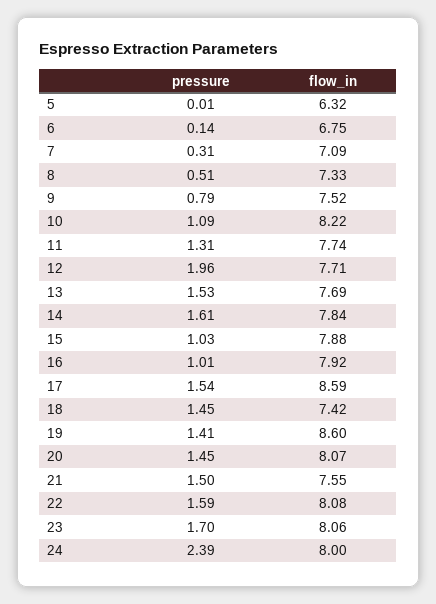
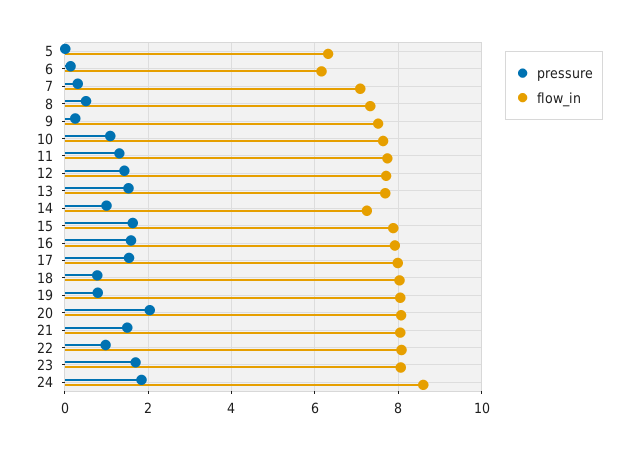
  {
    "pressure": {
      "5": 0.01,
      "6": 0.14,
      "7": 0.31,
      "8": 0.51,
-     "9": 0.79,
+     "9": 0.2,
      "10": 1.09,
      "11": 1.31,
-     "12": 1.96,
+     "12": 1.4,
      "13": 1.53,
-     "14": 1.61,
+     "14": 1,
-     "15": 1.03,
+     "15": 1.6,
-     "16": 1.01,
+     "16": 1.6,
      "17": 1.54,
-     "18": 1.45,
+     "18": 0.8,
-     "19": 1.41,
+     "19": 0.8,
-     "20": 1.45,
+     "20": 2,
      "21": 1.5,
-     "22": 1.59,
+     "22": 1,
      "23": 1.7,
-     "24": 2.39
+     "24": 1.8
    },
    "flow_in": {
      "5": 6.32,
-     "6": 6.75,
+     "6": 6.2,
      "7": 7.09,
      "8": 7.33,
      "9": 7.52,
-     "10": 8.22,
+     "10": 7.6,
      "11": 7.74,
      "12": 7.71,
      "13": 7.69,
-     "14": 7.84,
+     "14": 7.2,
      "15": 7.88,
      "16": 7.92,
-     "17": 8.59,
+     "17": 8,
-     "18": 7.42,
+     "18": 8,
-     "19": 8.6,
+     "19": 8,
      "20": 8.07,
-     "21": 7.55,
+     "21": 8,
      "22": 8.08,
      "23": 8.06,
-     "24": 8
+     "24": 8.6
    }
  }

